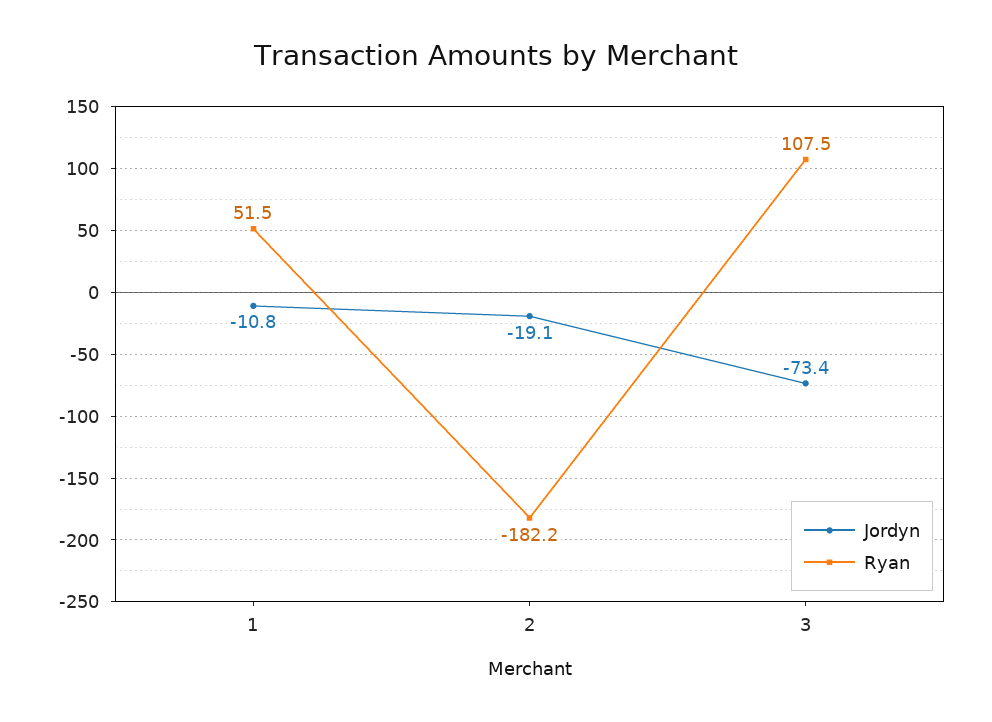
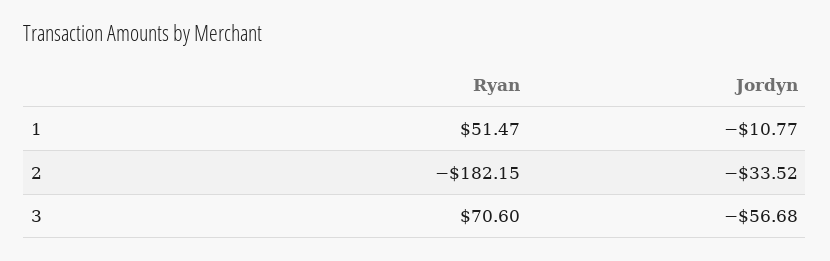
  {
    "Jordyn": {
      "1": -10.77,
-     "2": -19.1,
+     "2": -33.52,
-     "3": -73.4
+     "3": -56.68
    },
    "Ryan": {
      "1": 51.47,
      "2": -182.15,
-     "3": 107.5
+     "3": 70.6
    }
  }

